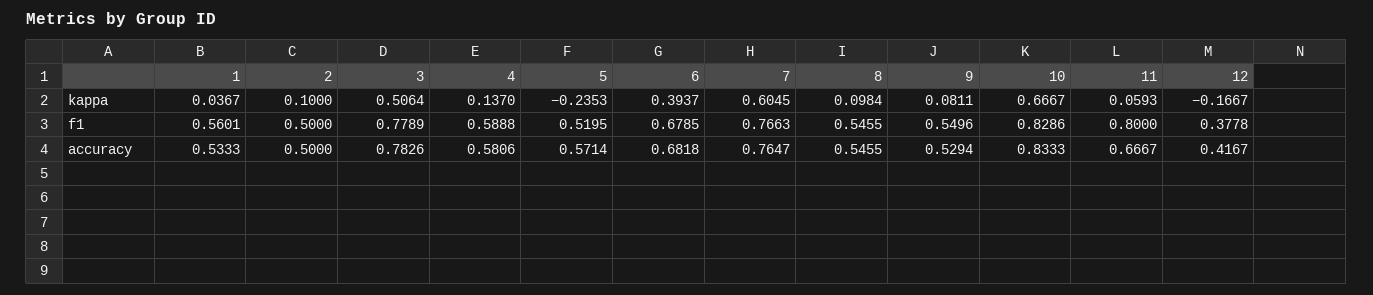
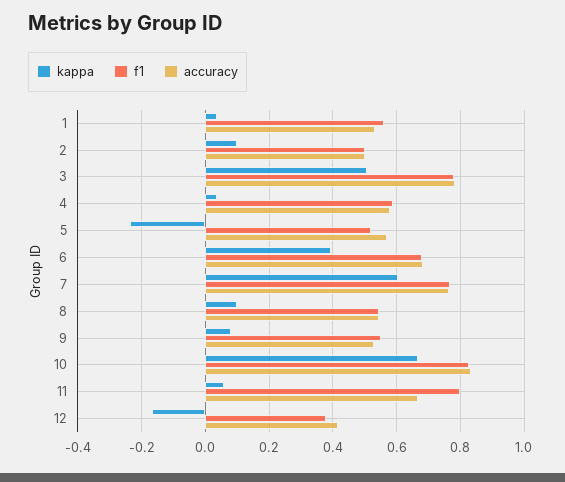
  {
    "kappa": {
      "1": 0.0367,
      "2": 0.1,
      "3": 0.5064,
-     "4": 0.137,
+     "4": 0.04,
      "5": -0.2353,
      "6": 0.3937,
      "7": 0.6045,
      "8": 0.0984,
      "9": 0.0811,
      "10": 0.6667,
      "11": 0.0593,
      "12": -0.1667
    },
    "f1": {
      "1": 0.5601,
      "2": 0.5,
      "3": 0.7789,
      "4": 0.5888,
      "5": 0.5195,
      "6": 0.6785,
      "7": 0.7663,
      "8": 0.5455,
      "9": 0.5496,
      "10": 0.8286,
      "11": 0.8,
      "12": 0.3778
    },
    "accuracy": {
      "1": 0.5333,
      "2": 0.5,
      "3": 0.7826,
      "4": 0.5806,
      "5": 0.5714,
      "6": 0.6818,
      "7": 0.7647,
      "8": 0.5455,
      "9": 0.5294,
      "10": 0.8333,
      "11": 0.6667,
      "12": 0.4167
    }
  }

